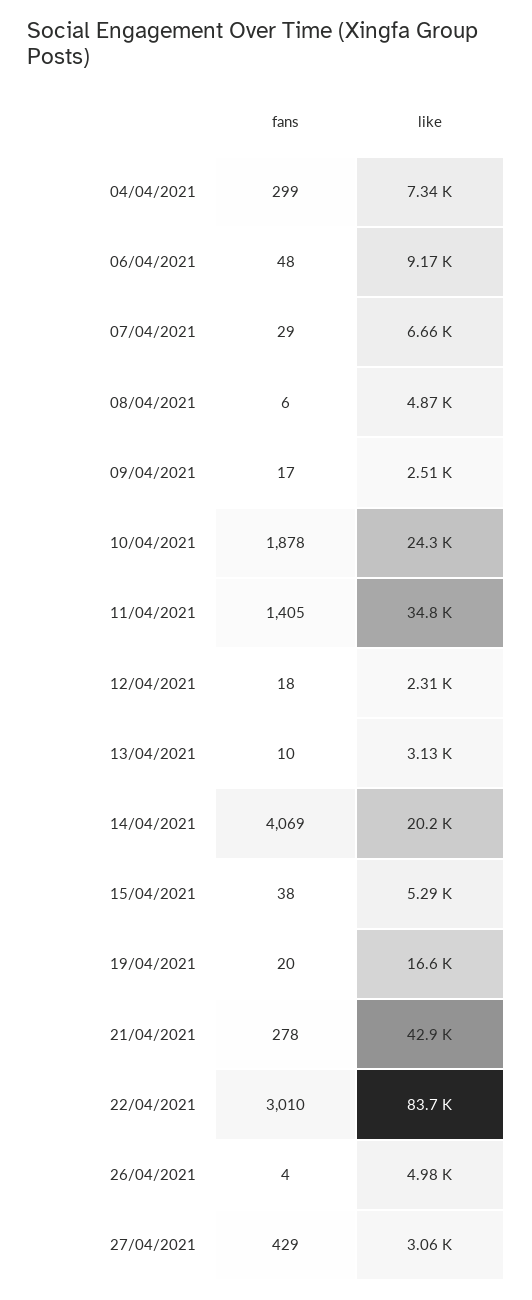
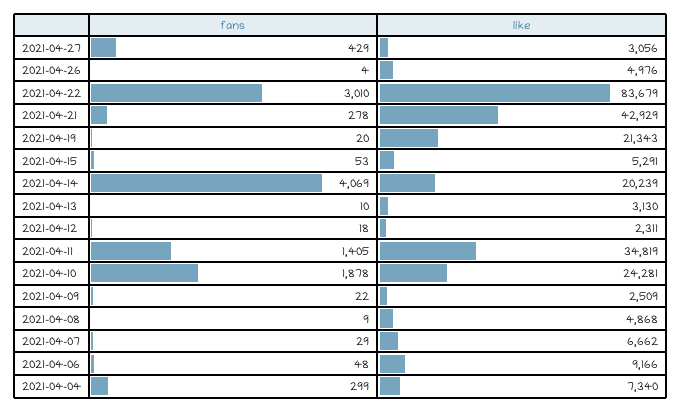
  {
    "fans": {
      "04/04/2021": 299,
      "06/04/2021": 48,
      "07/04/2021": 29,
-     "08/04/2021": 6,
+     "08/04/2021": 9,
-     "09/04/2021": 17,
+     "09/04/2021": 22,
      "10/04/2021": 1878,
      "11/04/2021": 1405,
      "12/04/2021": 18,
      "13/04/2021": 10,
      "14/04/2021": 4069,
-     "15/04/2021": 38,
+     "15/04/2021": 53,
      "19/04/2021": 20,
      "21/04/2021": 278,
      "22/04/2021": 3010,
      "26/04/2021": 4,
      "27/04/2021": 429
    },
    "like": {
      "04/04/2021": 7340,
      "06/04/2021": 9166,
      "07/04/2021": 6662,
      "08/04/2021": 4868,
      "09/04/2021": 2509,
      "10/04/2021": 24281,
      "11/04/2021": 34819,
      "12/04/2021": 2311,
      "13/04/2021": 3130,
      "14/04/2021": 20239,
      "15/04/2021": 5291,
-     "19/04/2021": 16600,
+     "19/04/2021": 21343,
      "21/04/2021": 42929,
      "22/04/2021": 83679,
      "26/04/2021": 4976,
      "27/04/2021": 3056
    }
  }

